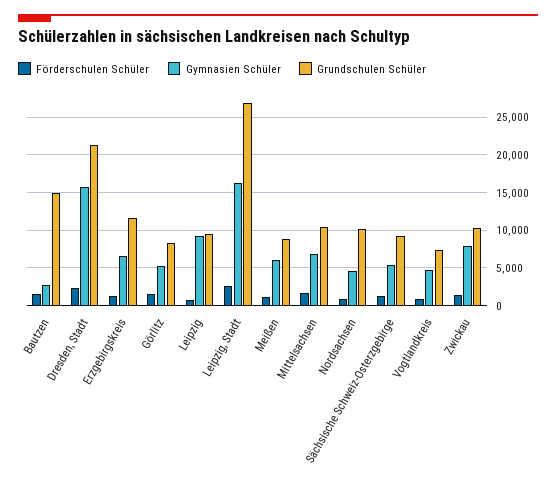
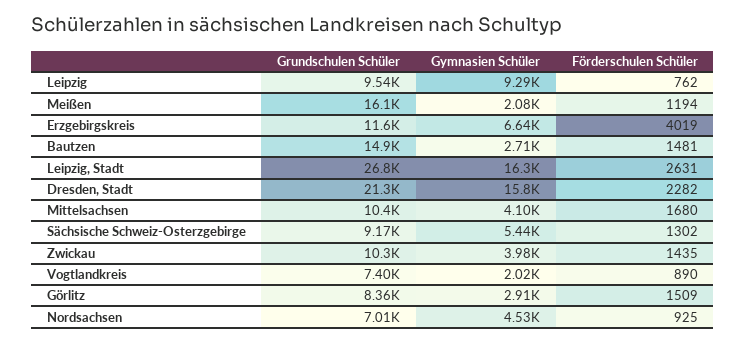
  {
    "Förderschulen Schüler": {
      "Bautzen": 1481,
      "Dresden, Stadt": 2282,
-     "Erzgebirgskreis": 1000,
+     "Erzgebirgskreis": 4019,
      "Görlitz": 1509,
      "Leipzig": 762,
      "Leipzig, Stadt": 2631,
      "Meißen": 1194,
      "Mittelsachsen": 1680,
      "Nordsachsen": 925,
      "Sächsische Schweiz-Osterzgebirge": 1302,
      "Vogtlandkreis": 890,
      "Zwickau": 1435
    },
    "Gymnasien Schüler": {
      "Bautzen": 2710,
      "Dresden, Stadt": 15800,
      "Erzgebirgskreis": 6640,
-     "Görlitz": 5000,
+     "Görlitz": 2910,
      "Leipzig": 9290,
      "Leipzig, Stadt": 16300,
-     "Meißen": 6000,
+     "Meißen": 2080,
-     "Mittelsachsen": 7000,
+     "Mittelsachsen": 4100,
      "Nordsachsen": 4530,
      "Sächsische Schweiz-Osterzgebirge": 5440,
-     "Vogtlandkreis": 5000,
+     "Vogtlandkreis": 2020,
-     "Zwickau": 8000
+     "Zwickau": 3980
    },
    "Grundschulen Schüler": {
      "Bautzen": 14900,
      "Dresden, Stadt": 21300,
      "Erzgebirgskreis": 11600,
      "Görlitz": 8360,
      "Leipzig": 9540,
      "Leipzig, Stadt": 26800,
-     "Meißen": 9000,
+     "Meißen": 16100,
      "Mittelsachsen": 10400,
-     "Nordsachsen": 10000,
+     "Nordsachsen": 7010,
      "Sächsische Schweiz-Osterzgebirge": 9170,
      "Vogtlandkreis": 7400,
      "Zwickau": 10300
    }
  }

